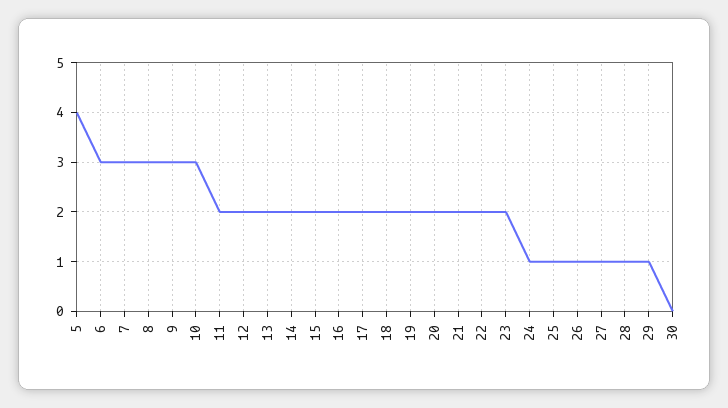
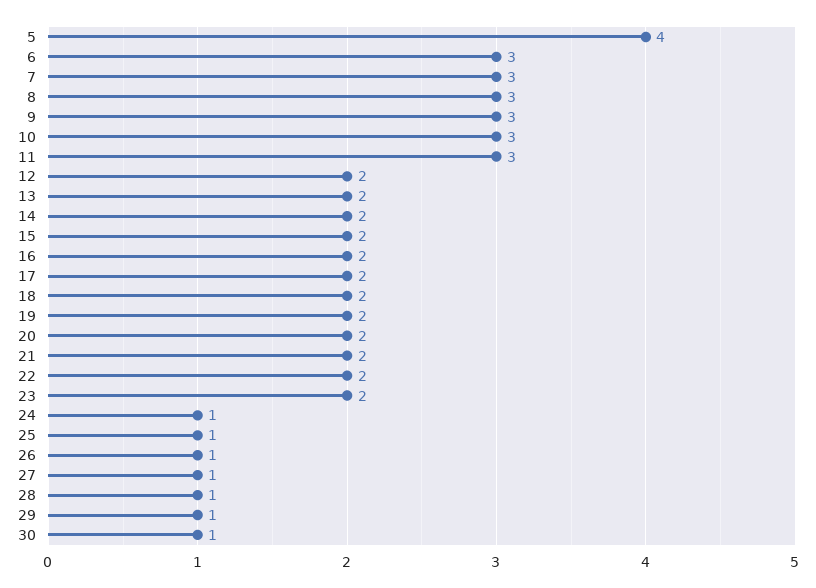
  {
    "5": 4,
    "6": 3,
    "7": 3,
    "8": 3,
    "9": 3,
    "10": 3,
-   "11": 2,
+   "11": 3,
    "12": 2,
    "13": 2,
    "14": 2,
    "15": 2,
    "16": 2,
    "17": 2,
    "18": 2,
    "19": 2,
    "20": 2,
    "21": 2,
    "22": 2,
    "23": 2,
    "24": 1,
    "25": 1,
    "26": 1,
    "27": 1,
    "28": 1,
    "29": 1,
-   "30": 0
+   "30": 1
  }

